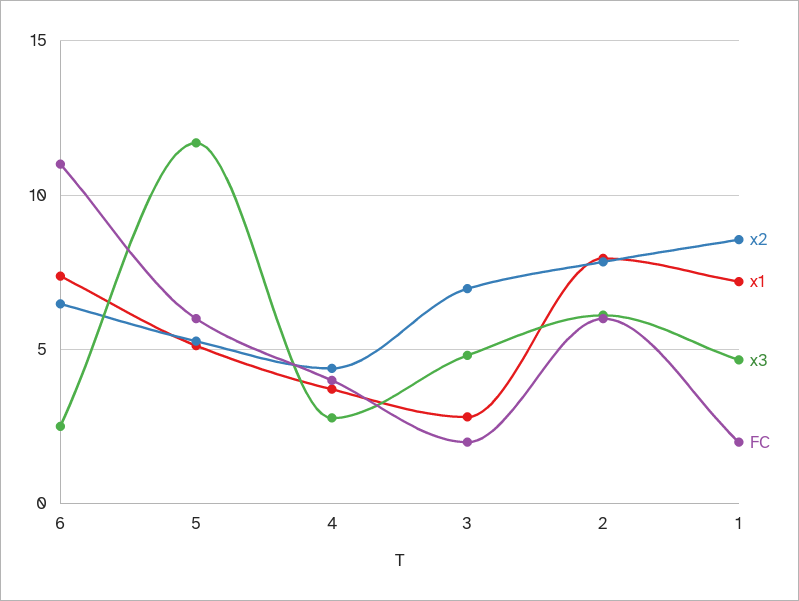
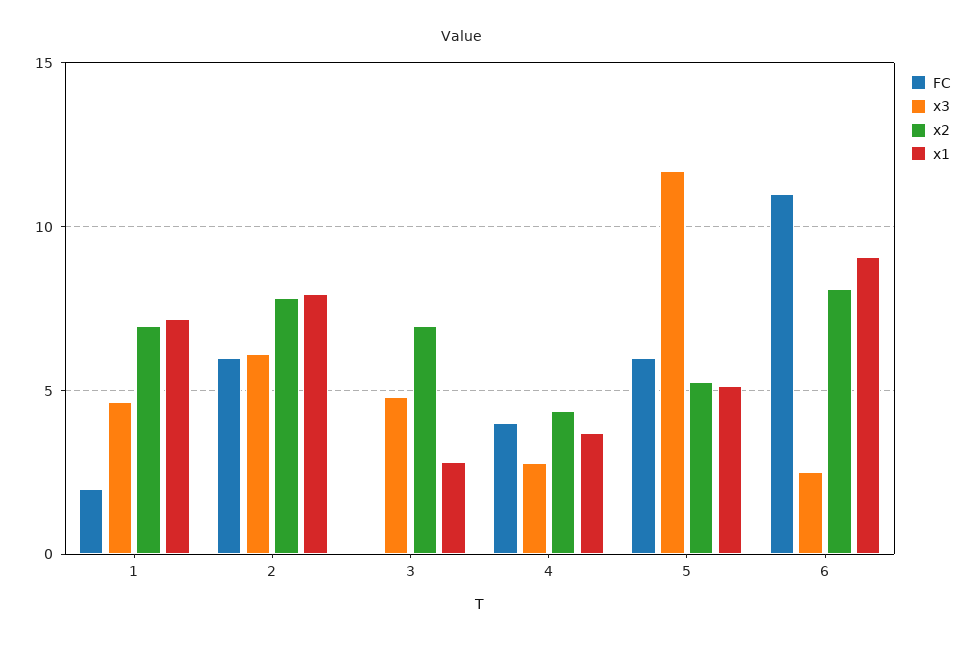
  {
    "x2": {
-     "6": 6.5,
+     "6": 8,
      "5": 5.5,
      "4": 4.5,
      "3": 7,
      "2": 8,
-     "1": 8.5
+     "1": 7
    },
    "x1": {
-     "6": 7.5,
+     "6": 9,
      "5": 5,
      "4": 3.5,
      "3": 3,
      "2": 8,
      "1": 7
    },
    "x3": {
      "6": 2.5,
      "5": 11.5,
      "4": 3,
      "3": 5,
      "2": 6,
      "1": 4.5
    },
    "FC": {
      "6": 11,
      "5": 6,
      "4": 4,
-     "3": 2,
+     "3": 0,
      "2": 6,
      "1": 2
    }
  }

